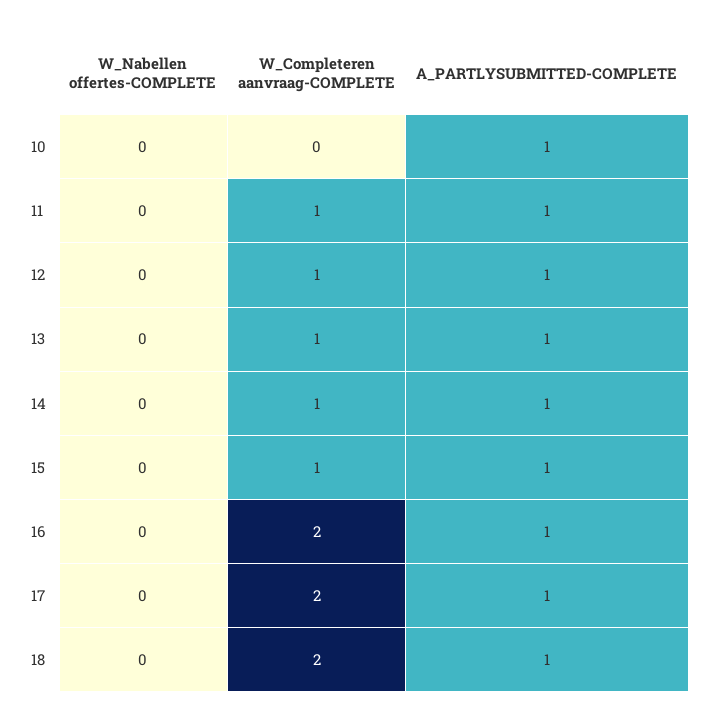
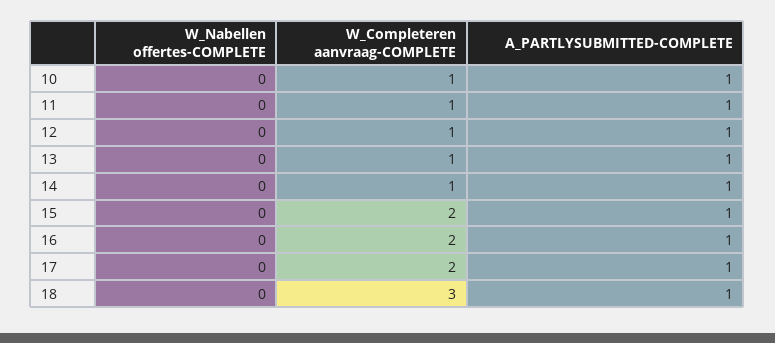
  {
    "W_Nabellen offertes-COMPLETE": {
      "10": 0,
      "11": 0,
      "12": 0,
      "13": 0,
      "14": 0,
      "15": 0,
      "16": 0,
      "17": 0,
      "18": 0
    },
    "W_Completeren aanvraag-COMPLETE": {
-     "10": 0,
+     "10": 1,
      "11": 1,
      "12": 1,
      "13": 1,
      "14": 1,
-     "15": 1,
+     "15": 2,
      "16": 2,
      "17": 2,
-     "18": 2
+     "18": 3
    },
    "A_PARTLYSUBMITTED-COMPLETE": {
      "10": 1,
      "11": 1,
      "12": 1,
      "13": 1,
      "14": 1,
      "15": 1,
      "16": 1,
      "17": 1,
      "18": 1
    }
  }

